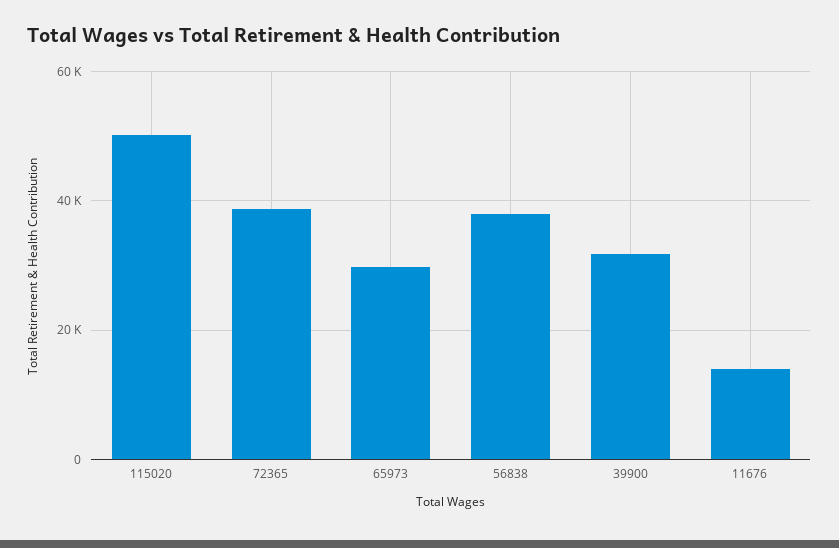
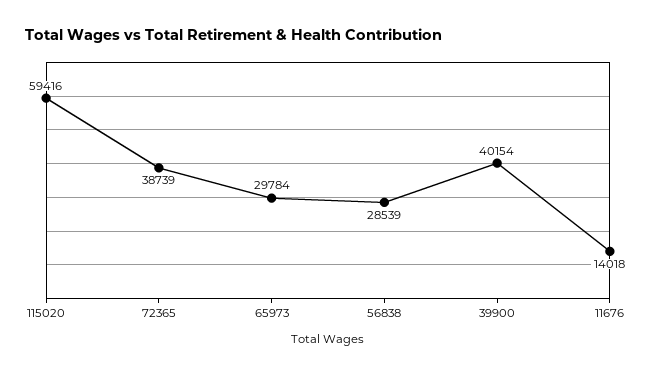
  {
-   "115020": 50000,
+   "115020": 59416,
    "72365": 38739,
    "65973": 29784,
-   "56838": 38000,
+   "56838": 28539,
-   "39900": 32000,
+   "39900": 40154,
    "11676": 14018
  }

